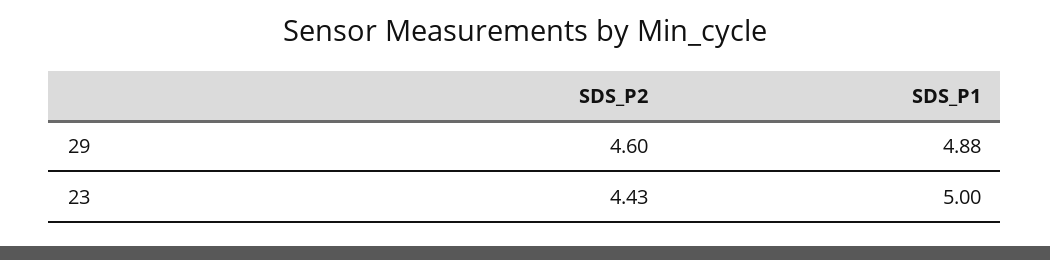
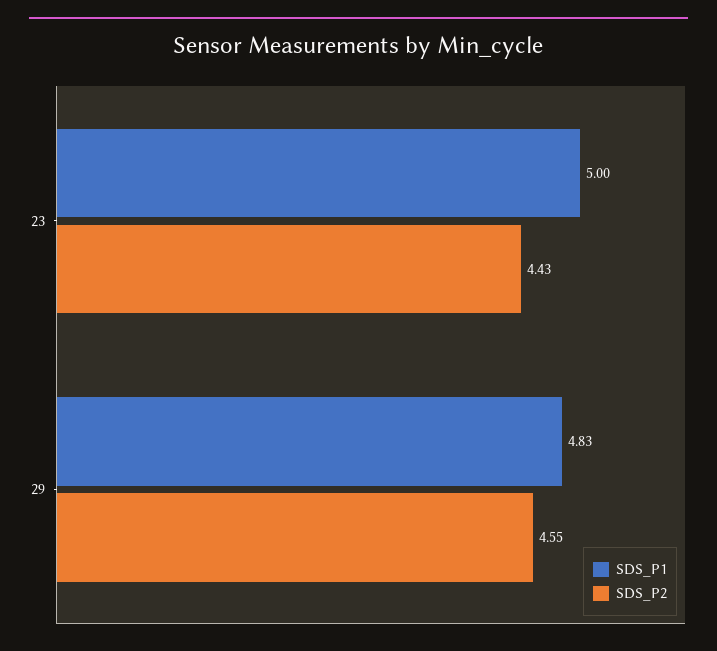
  {
    "SDS_P2": {
-     "29": 4.6,
+     "29": 4.55,
      "23": 4.43
    },
    "SDS_P1": {
-     "29": 4.88,
+     "29": 4.83,
      "23": 5
    }
  }

